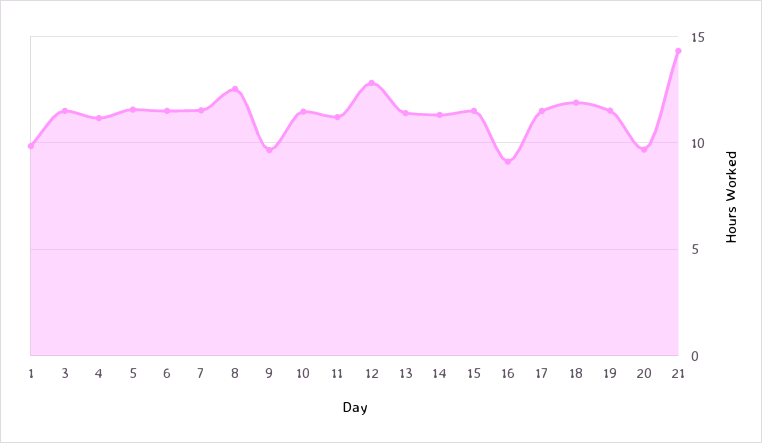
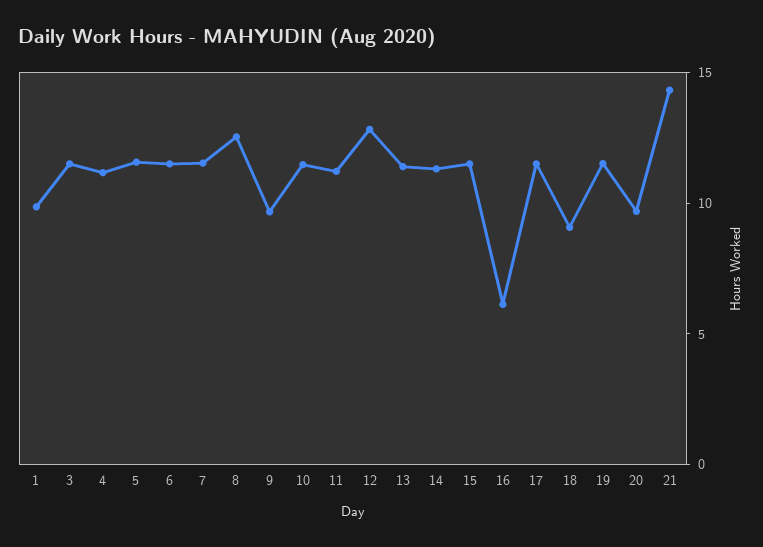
  {
    "1": 10,
    "3": 11.5,
    "4": 11,
    "5": 11.5,
    "6": 11.5,
    "7": 11.5,
    "8": 12.5,
    "9": 9.5,
    "10": 11.5,
    "11": 11,
    "12": 13,
    "13": 11.5,
    "14": 11.5,
    "15": 11.5,
-   "16": 9,
+   "16": 6,
    "17": 11.5,
-   "18": 12,
+   "18": 9,
    "19": 11.5,
    "20": 9.5,
    "21": 14.5
  }

